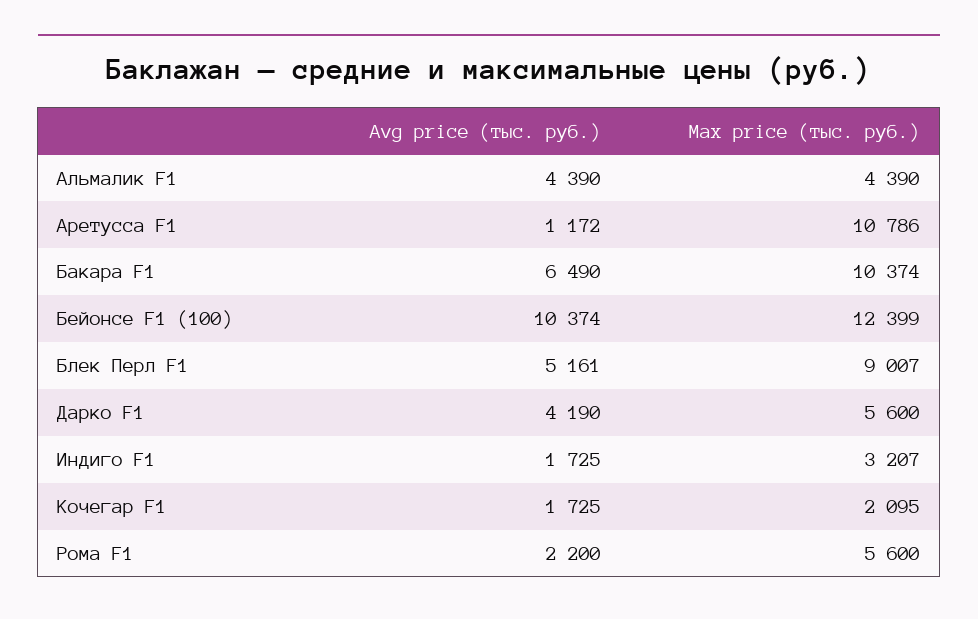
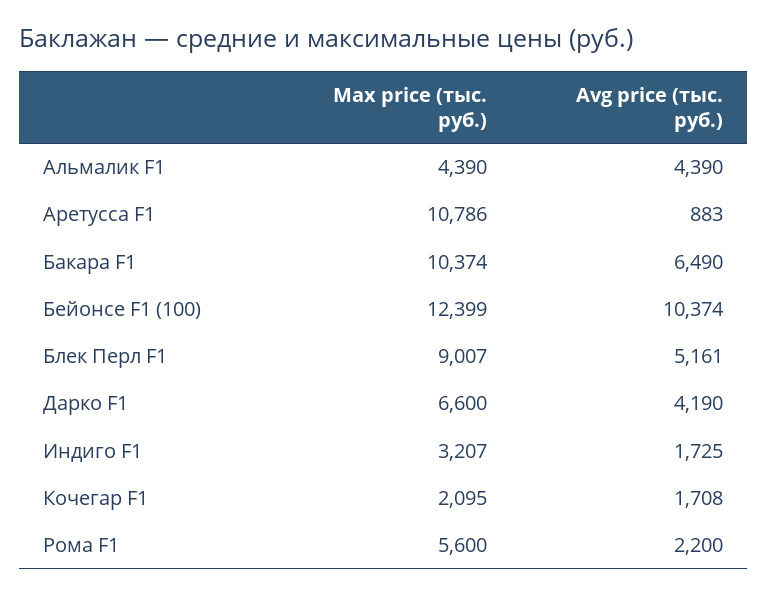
  {
    "Avg price (тыс. руб.)": {
      "Альмалик F1": 4390,
-     "Аретусса F1": 1172,
+     "Аретусса F1": 883,
      "Бакара F1": 6490,
      "Бейонсе F1 (100)": 10374,
      "Блек Перл F1": 5161,
      "Дарко F1": 4190,
      "Индиго F1": 1725,
-     "Кочегар F1": 1725,
+     "Кочегар F1": 1708,
      "Рома F1": 2200
    },
    "Max price (тыс. руб.)": {
      "Альмалик F1": 4390,
      "Аретусса F1": 10786,
      "Бакара F1": 10374,
      "Бейонсе F1 (100)": 12399,
      "Блек Перл F1": 9007,
-     "Дарко F1": 5600,
+     "Дарко F1": 6600,
      "Индиго F1": 3207,
      "Кочегар F1": 2095,
      "Рома F1": 5600
    }
  }

